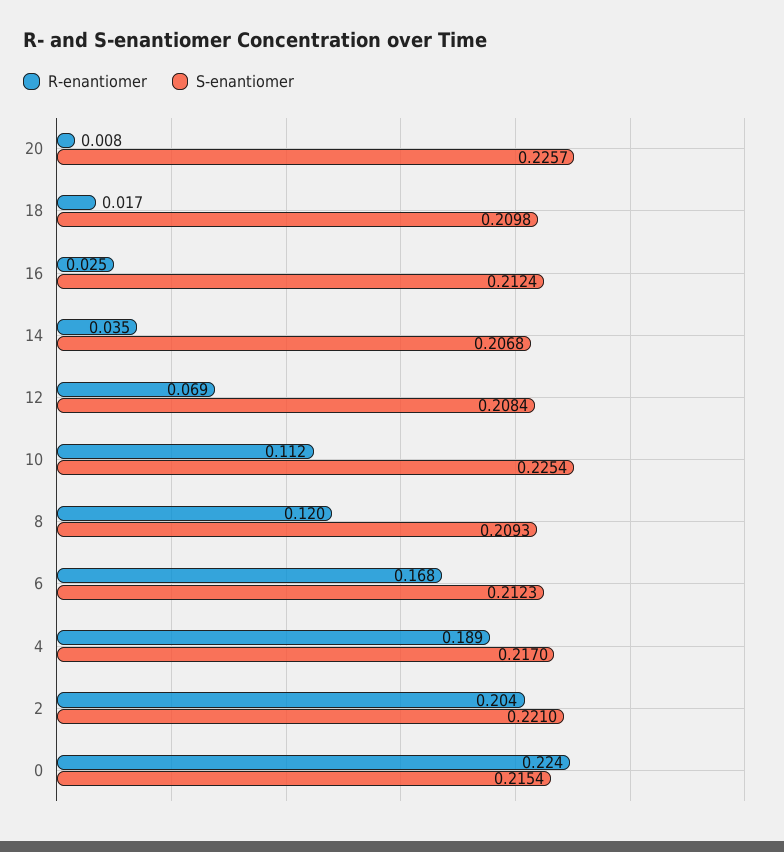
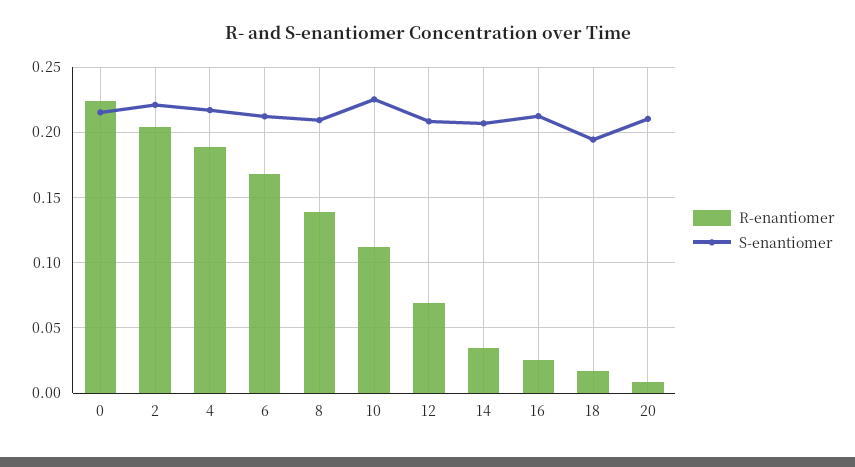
  {
    "R-enantiomer": {
      "20": 0.008,
      "18": 0.017,
      "16": 0.025,
      "14": 0.035,
      "12": 0.069,
      "10": 0.112,
-     "8": 0.12,
+     "8": 0.14,
      "6": 0.168,
      "4": 0.189,
      "2": 0.204,
      "0": 0.224
    },
    "S-enantiomer": {
-     "20": 0.2257,
+     "20": 0.21,
-     "18": 0.2098,
+     "18": 0.195,
      "16": 0.2124,
      "14": 0.2068,
      "12": 0.2084,
      "10": 0.2254,
      "8": 0.2093,
      "6": 0.2123,
      "4": 0.217,
      "2": 0.221,
      "0": 0.2154
    }
  }

